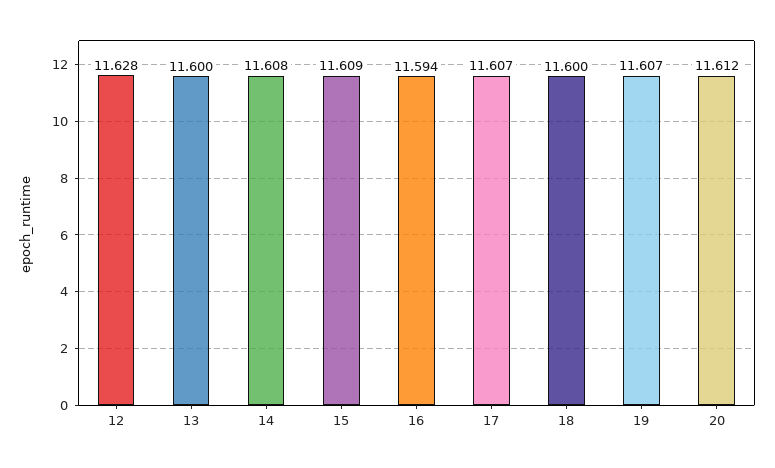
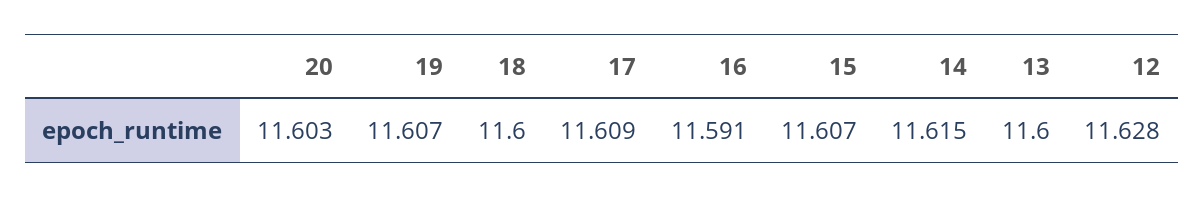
  {
    "12": 11.628,
    "13": 11.6,
-   "14": 11.608,
+   "14": 11.615,
-   "15": 11.609,
+   "15": 11.607,
-   "16": 11.594,
+   "16": 11.591,
-   "17": 11.607,
+   "17": 11.609,
    "18": 11.6,
    "19": 11.607,
-   "20": 11.612
+   "20": 11.603
  }

